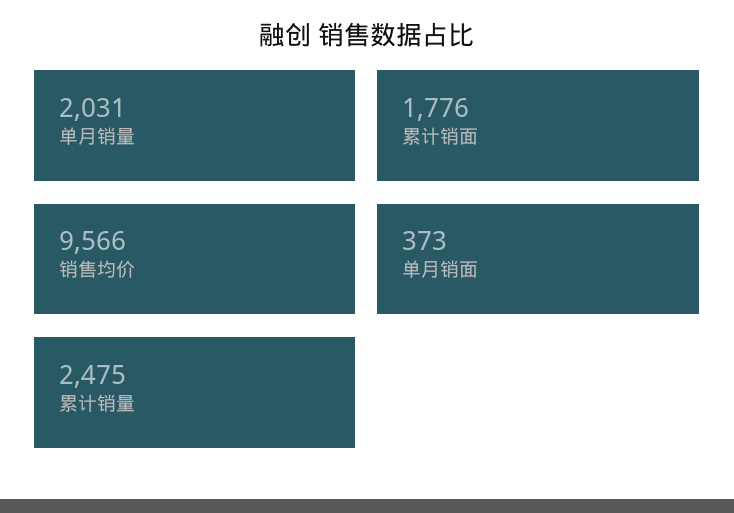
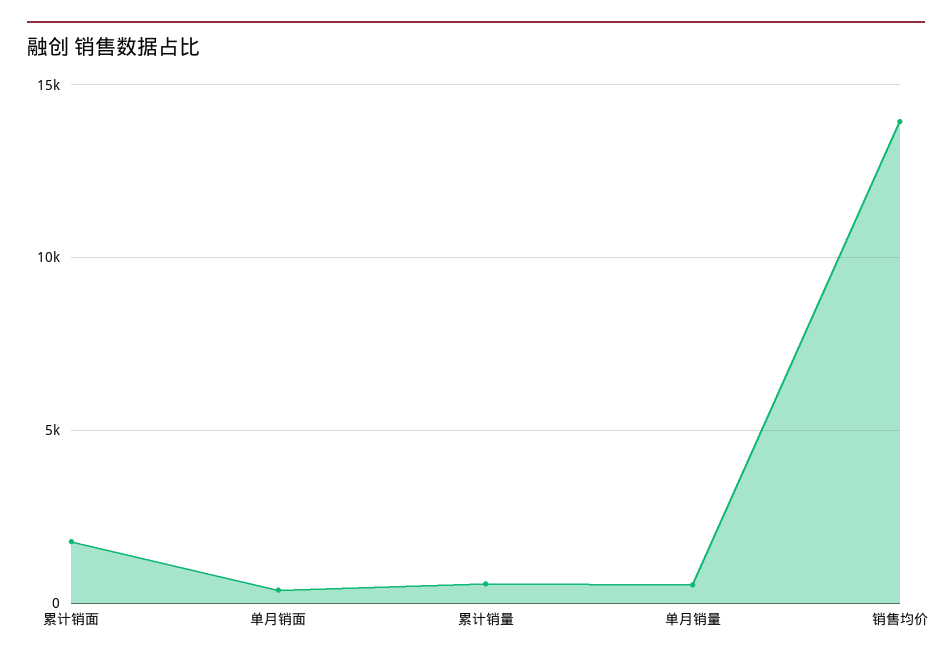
  {
-   "单月销量": 2031,
+   "单月销量": 500,
    "累计销面": 1776,
-   "销售均价": 9566,
+   "销售均价": 14000,
    "单月销面": 373,
-   "累计销量": 2475
+   "累计销量": 500
  }

